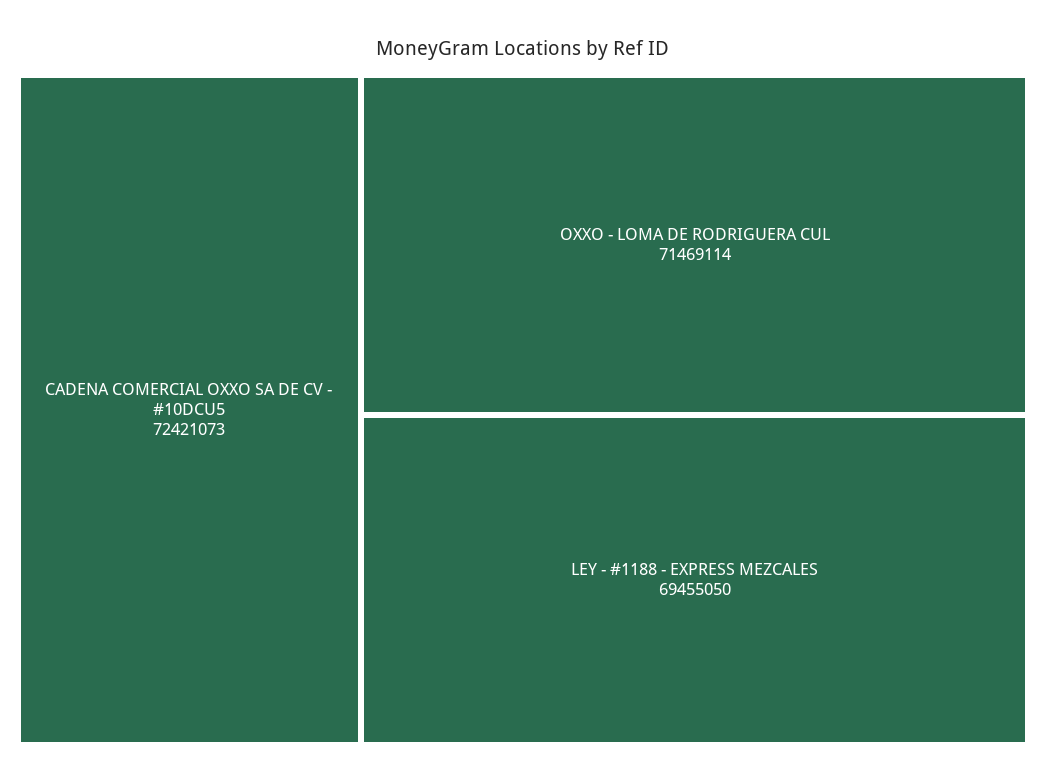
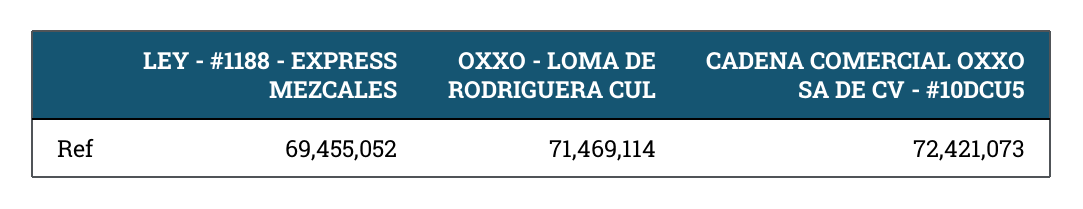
  {
    "CADENA COMERCIAL OXXO SA DE CV - #10DCU5": 72421073,
    "OXXO - LOMA DE RODRIGUERA CUL": 71469114,
-   "LEY - #1188 - EXPRESS MEZCALES": 69455050
+   "LEY - #1188 - EXPRESS MEZCALES": 69455052
  }

